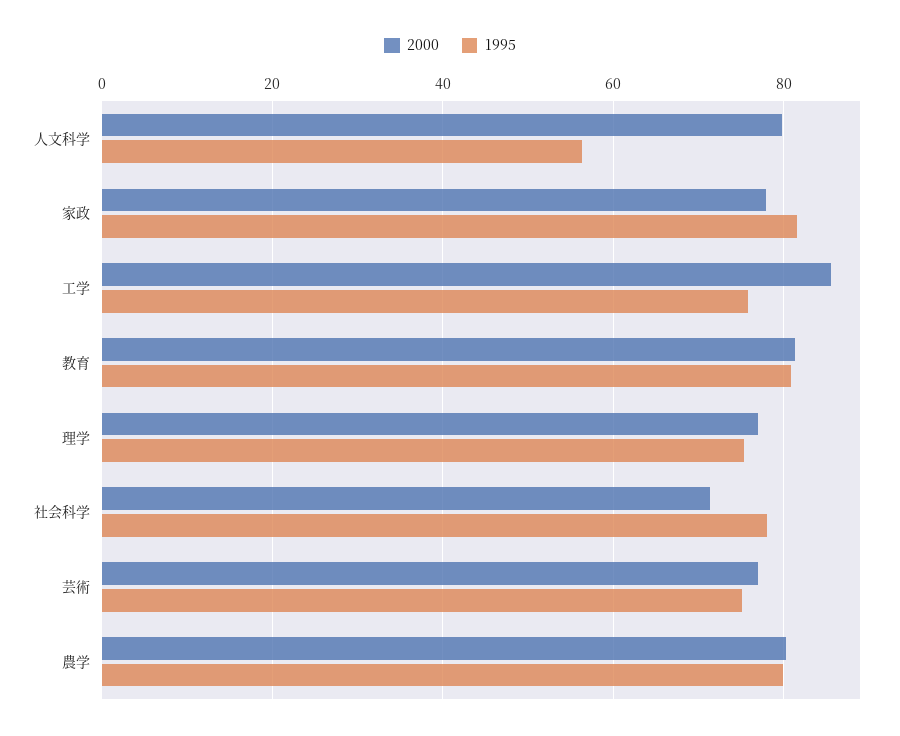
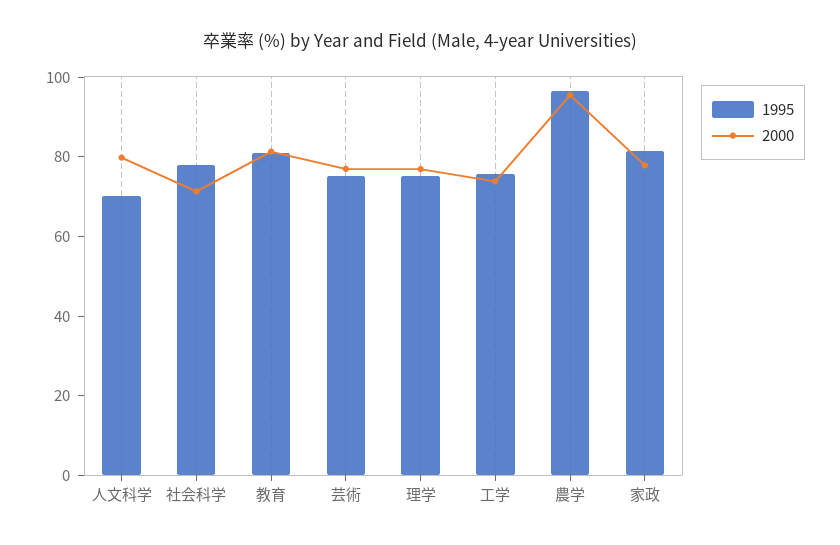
  {
    "2000": {
      "人文科学": 80,
      "家政": 78,
-     "工学": 86,
+     "工学": 75,
      "教育": 82,
      "理学": 76,
      "社会科学": 72,
      "芸術": 76,
-     "農学": 80
+     "農学": 95
    },
    "1995": {
-     "人文科学": 56,
+     "人文科学": 70,
      "家政": 82,
      "工学": 76,
      "教育": 80,
      "理学": 76,
      "社会科学": 78,
      "芸術": 76,
-     "農学": 80
+     "農学": 95
    }
  }

